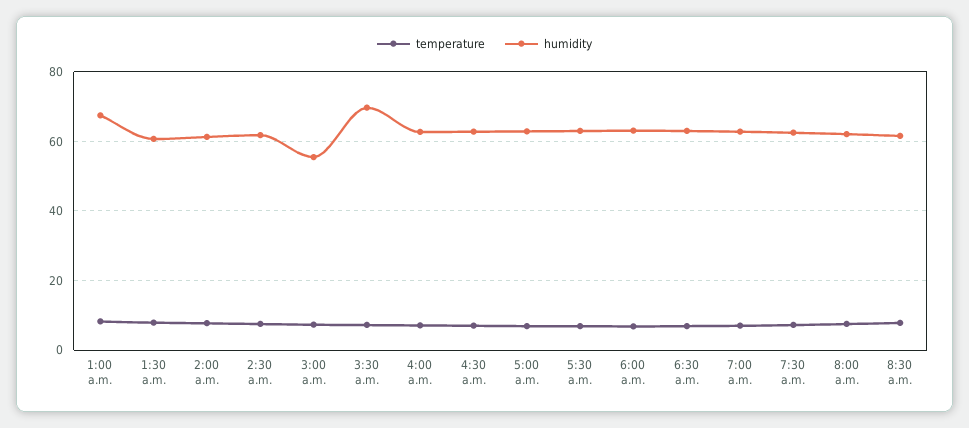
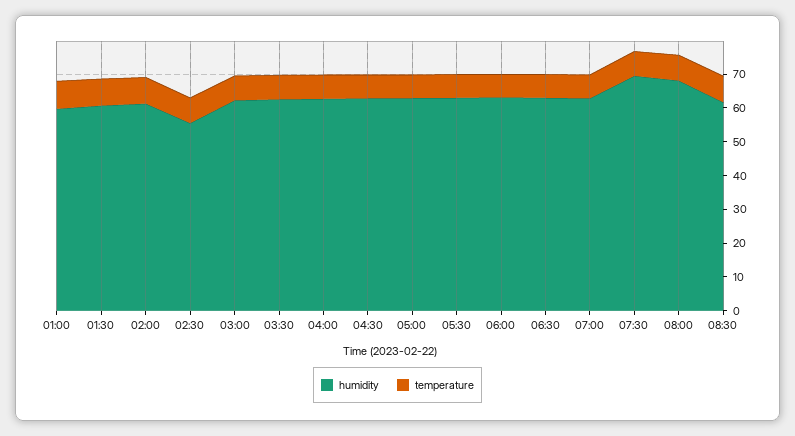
  {
    "temperature": {
      "1:00 a.m.": 8,
      "1:30 a.m.": 8,
      "2:00 a.m.": 8,
      "2:30 a.m.": 8,
      "3:00 a.m.": 8,
      "3:30 a.m.": 8,
      "4:00 a.m.": 8,
      "4:30 a.m.": 8,
      "5:00 a.m.": 6,
      "5:30 a.m.": 6,
      "6:00 a.m.": 6,
      "6:30 a.m.": 6,
      "7:00 a.m.": 8,
      "7:30 a.m.": 8,
      "8:00 a.m.": 8,
      "8:30 a.m.": 8
    },
    "humidity": {
-     "1:00 a.m.": 68,
+     "1:00 a.m.": 60,
      "1:30 a.m.": 60,
      "2:00 a.m.": 62,
-     "2:30 a.m.": 62,
+     "2:30 a.m.": 55,
-     "3:00 a.m.": 56,
+     "3:00 a.m.": 62.5,
-     "3:30 a.m.": 70,
+     "3:30 a.m.": 62.5,
      "4:00 a.m.": 62,
      "4:30 a.m.": 62,
      "5:00 a.m.": 62,
      "5:30 a.m.": 64,
      "6:00 a.m.": 64,
      "6:30 a.m.": 64,
      "7:00 a.m.": 62,
-     "7:30 a.m.": 62,
+     "7:30 a.m.": 70,
-     "8:00 a.m.": 62,
+     "8:00 a.m.": 67.5,
      "8:30 a.m.": 62
    }
  }

